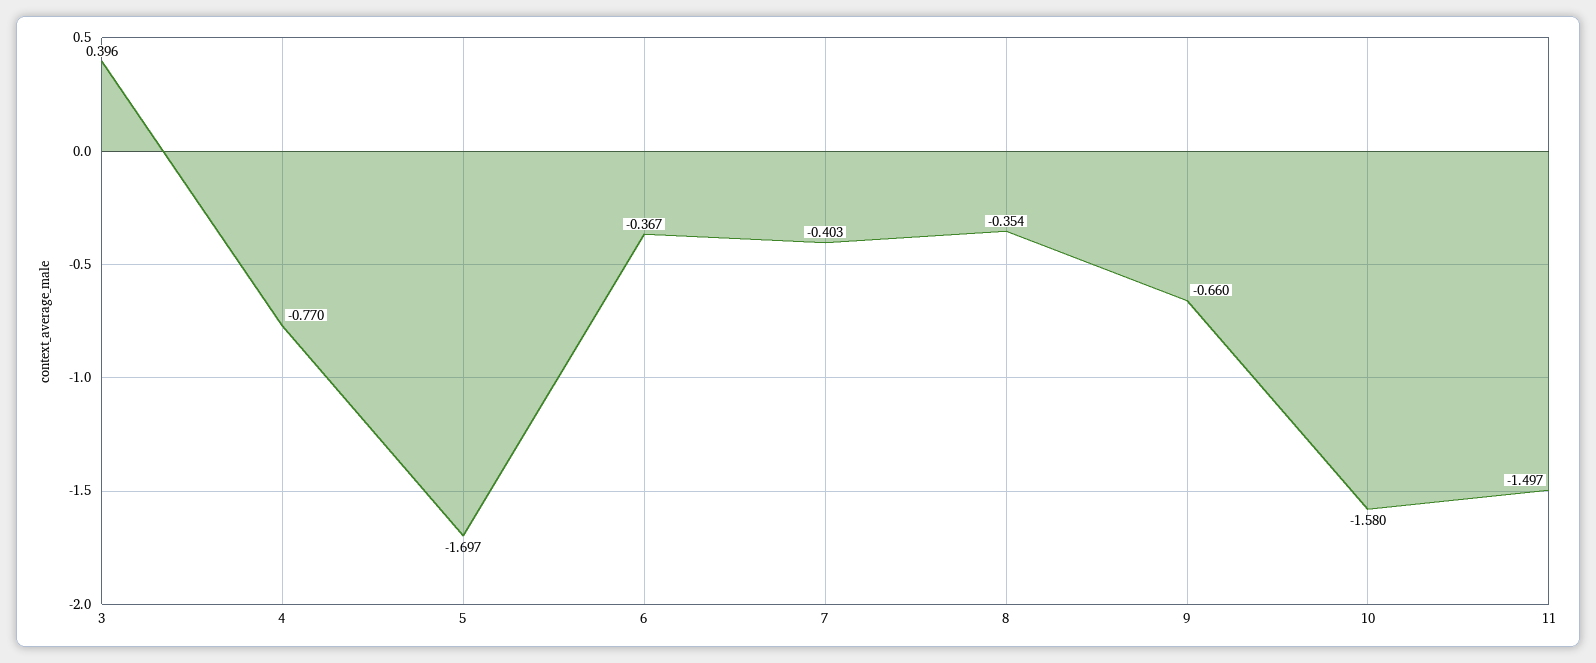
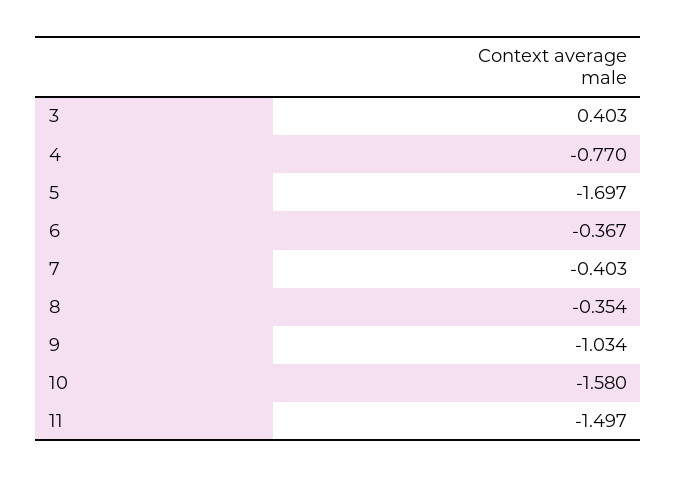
  {
-   "3": 0.396,
+   "3": 0.403,
    "4": -0.77,
    "5": -1.697,
    "6": -0.367,
    "7": -0.403,
    "8": -0.354,
-   "9": -0.66,
+   "9": -1.034,
    "10": -1.58,
    "11": -1.497
  }

